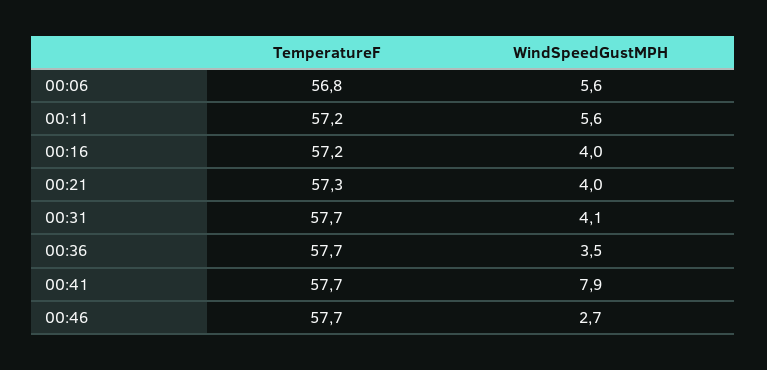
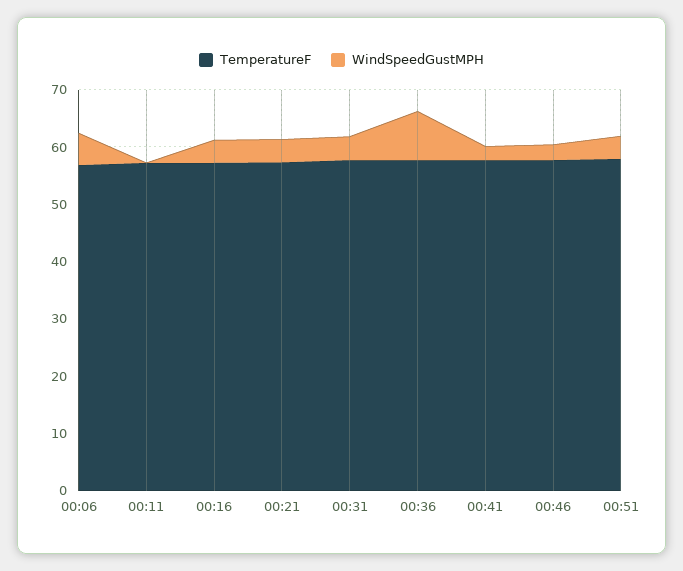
  {
    "TemperatureF": {
      "00:06": 56.8,
      "00:11": 57.2,
      "00:16": 57.2,
      "00:21": 57.3,
      "00:31": 57.7,
      "00:36": 57.7,
      "00:41": 57.7,
-     "00:46": 57.7
+     "00:46": 57.7,
+     "00:51": 58
    },
    "WindSpeedGustMPH": {
      "00:06": 5.6,
-     "00:11": 5.6,
+     "00:11": 0,
      "00:16": 4,
      "00:21": 4,
      "00:31": 4.1,
-     "00:36": 3.5,
+     "00:36": 8,
-     "00:41": 7.9,
+     "00:41": 2,
-     "00:46": 2.7
+     "00:46": 2.7,
+     "00:51": 4
    }
  }

